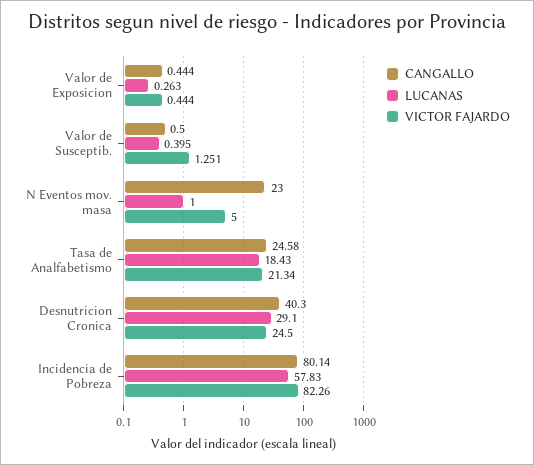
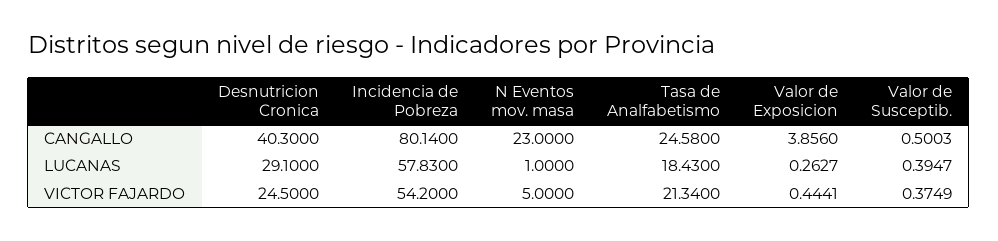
  {
    "CANGALLO": {
-     "Valor de Exposicion": 0.444,
+     "Valor de Exposicion": 3.856,
      "Valor de Susceptib.": 0.5003,
      "N Eventos mov. masa": 23,
      "Tasa de Analfabetismo": 24.58,
      "Desnutricion Cronica": 40.3,
      "Incidencia de Pobreza": 80.14
    },
    "LUCANAS": {
      "Valor de Exposicion": 0.2627,
      "Valor de Susceptib.": 0.3947,
      "N Eventos mov. masa": 1,
      "Tasa de Analfabetismo": 18.43,
      "Desnutricion Cronica": 29.1,
      "Incidencia de Pobreza": 57.83
    },
    "VICTOR FAJARDO": {
      "Valor de Exposicion": 0.4441,
-     "Valor de Susceptib.": 1.251,
+     "Valor de Susceptib.": 0.3749,
      "N Eventos mov. masa": 5,
      "Tasa de Analfabetismo": 21.34,
      "Desnutricion Cronica": 24.5,
-     "Incidencia de Pobreza": 82.26
+     "Incidencia de Pobreza": 54.2
    }
  }

